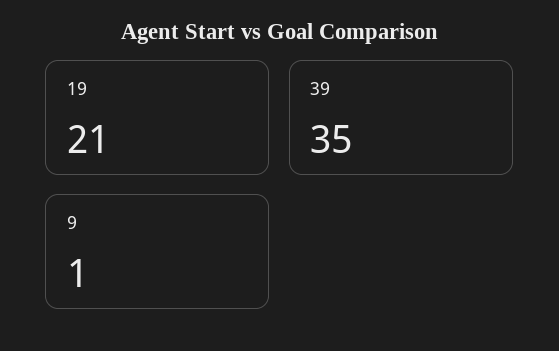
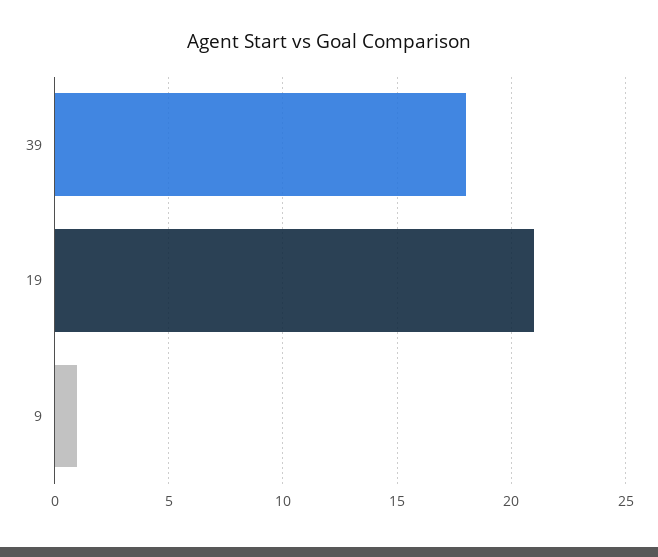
  {
    "19": 21,
-   "39": 35,
+   "39": 18,
    "9": 1
  }

